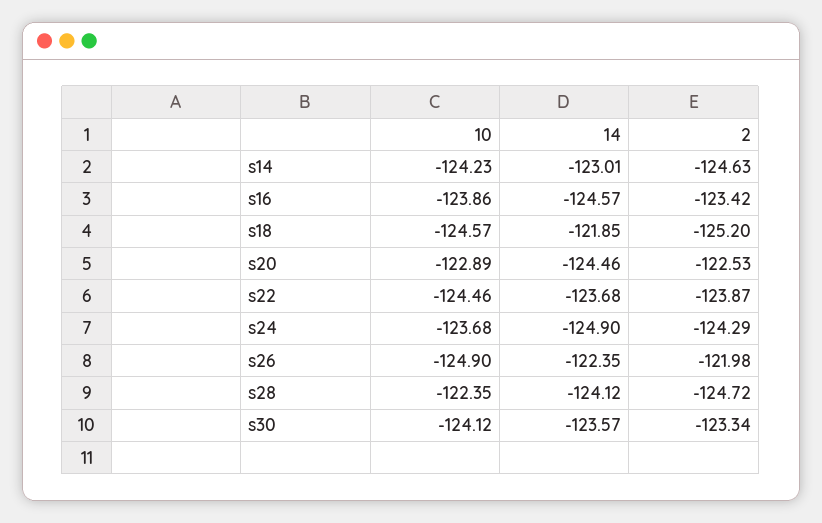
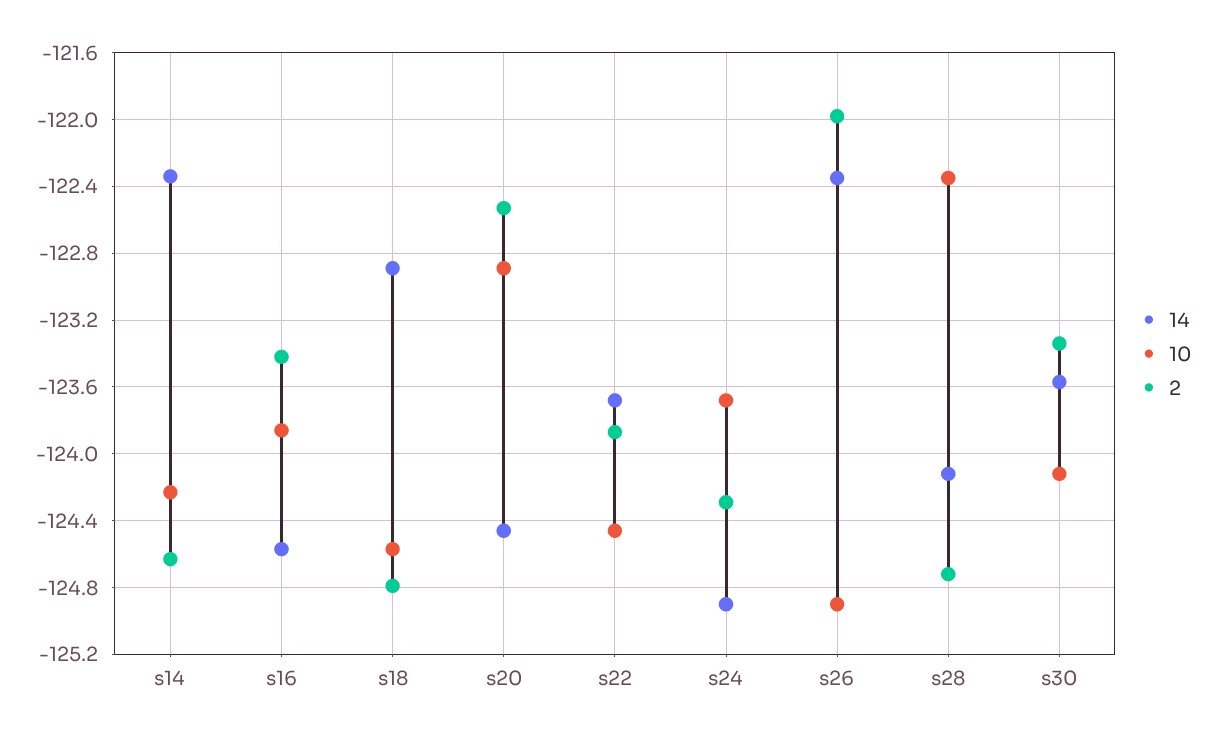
  {
    "10": {
      "s14": -124.23,
      "s16": -123.86,
      "s18": -124.57,
      "s20": -122.89,
      "s22": -124.46,
      "s24": -123.68,
      "s26": -124.9,
      "s28": -122.35,
      "s30": -124.12
    },
    "14": {
-     "s14": -123.01,
+     "s14": -122.35,
      "s16": -124.57,
-     "s18": -121.85,
+     "s18": -122.9,
      "s20": -124.46,
      "s22": -123.68,
      "s24": -124.9,
      "s26": -122.35,
      "s28": -124.12,
      "s30": -123.57
    },
    "2": {
      "s14": -124.63,
      "s16": -123.42,
-     "s18": -125.2,
+     "s18": -124.8,
      "s20": -122.53,
      "s22": -123.87,
      "s24": -124.29,
      "s26": -121.98,
      "s28": -124.72,
      "s30": -123.34
    }
  }

